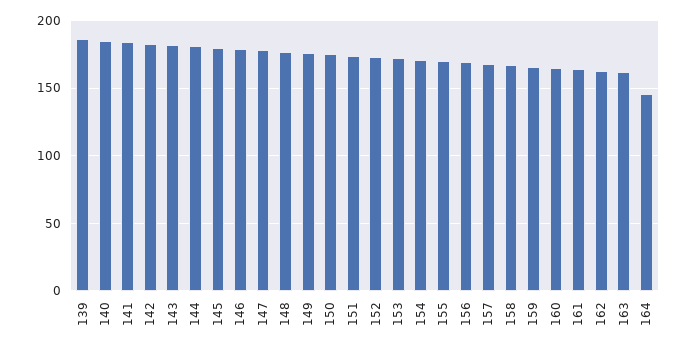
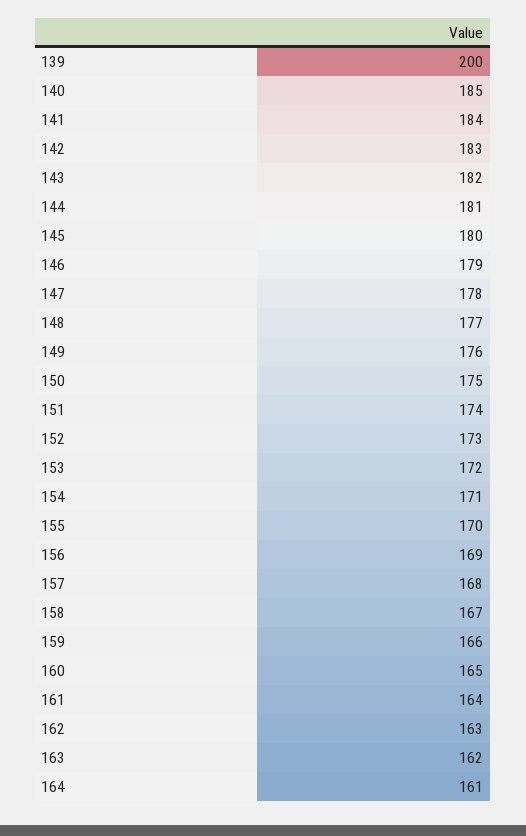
  {
-   "139": 185,
+   "139": 200,
    "140": 185,
    "141": 184,
    "142": 183,
    "143": 182,
    "144": 181,
    "145": 180,
    "146": 179,
    "147": 178,
    "148": 177,
    "149": 176,
    "150": 175,
    "151": 174,
    "152": 173,
    "153": 172,
    "154": 171,
    "155": 170,
    "156": 169,
    "157": 168,
    "158": 167,
    "159": 166,
    "160": 165,
    "161": 164,
    "162": 163,
    "163": 162,
-   "164": 145
+   "164": 161
  }

